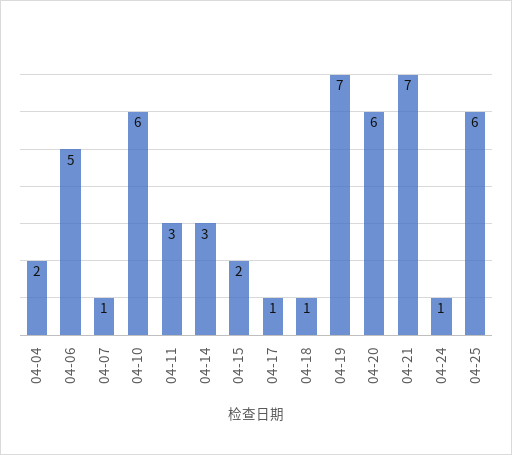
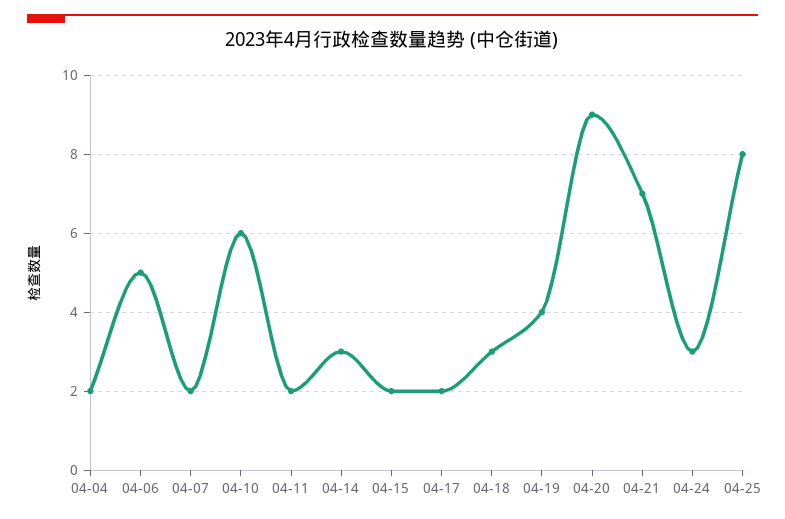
  {
    "04-04": 2,
    "04-06": 5,
-   "04-07": 1,
+   "04-07": 2,
    "04-10": 6,
-   "04-11": 3,
+   "04-11": 2,
    "04-14": 3,
    "04-15": 2,
-   "04-17": 1,
+   "04-17": 2,
-   "04-18": 1,
+   "04-18": 3,
-   "04-19": 7,
+   "04-19": 4,
-   "04-20": 6,
+   "04-20": 9,
    "04-21": 7,
-   "04-24": 1,
+   "04-24": 3,
-   "04-25": 6
+   "04-25": 8
  }

